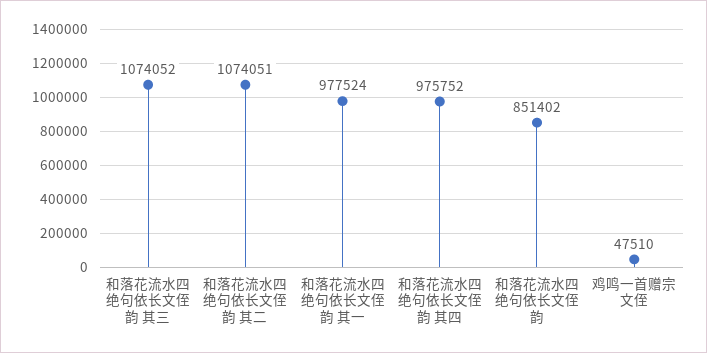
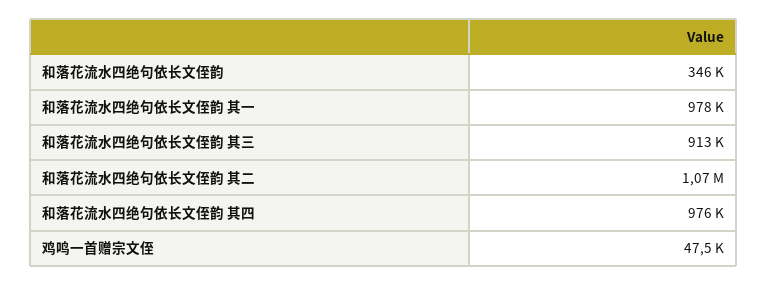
  {
-   "和落花流水四绝句依长文侄韵 其三": 1074052,
+   "和落花流水四绝句依长文侄韵 其三": 913000,
    "和落花流水四绝句依长文侄韵 其二": 1074051,
    "和落花流水四绝句依长文侄韵 其一": 977524,
    "和落花流水四绝句依长文侄韵 其四": 975752,
-   "和落花流水四绝句依长文侄韵": 851402,
+   "和落花流水四绝句依长文侄韵": 346000,
    "鸡鸣一首赠宗文侄": 47510
  }

